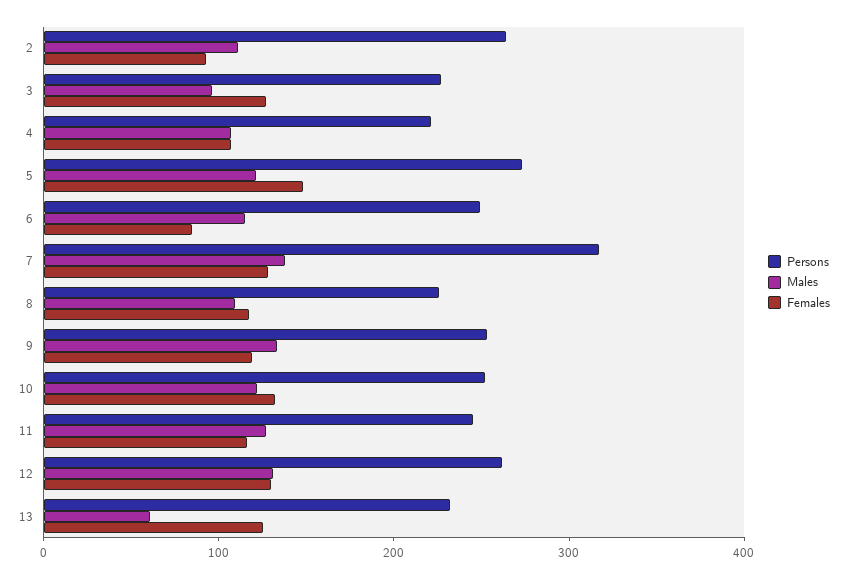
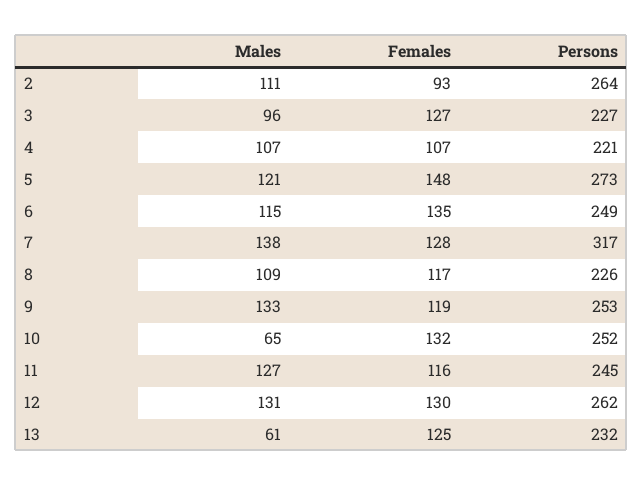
  {
    "Persons": {
      "2": 264,
      "3": 227,
      "4": 221,
      "5": 273,
      "6": 249,
      "7": 317,
      "8": 226,
      "9": 253,
      "10": 252,
      "11": 245,
      "12": 262,
      "13": 232
    },
    "Males": {
      "2": 111,
      "3": 96,
      "4": 107,
      "5": 121,
      "6": 115,
      "7": 138,
      "8": 109,
      "9": 133,
-     "10": 120,
+     "10": 65,
      "11": 127,
      "12": 131,
      "13": 61
    },
    "Females": {
      "2": 93,
      "3": 127,
      "4": 107,
      "5": 148,
-     "6": 80,
+     "6": 135,
      "7": 128,
      "8": 117,
      "9": 119,
      "10": 132,
      "11": 116,
      "12": 130,
      "13": 125
    }
  }

